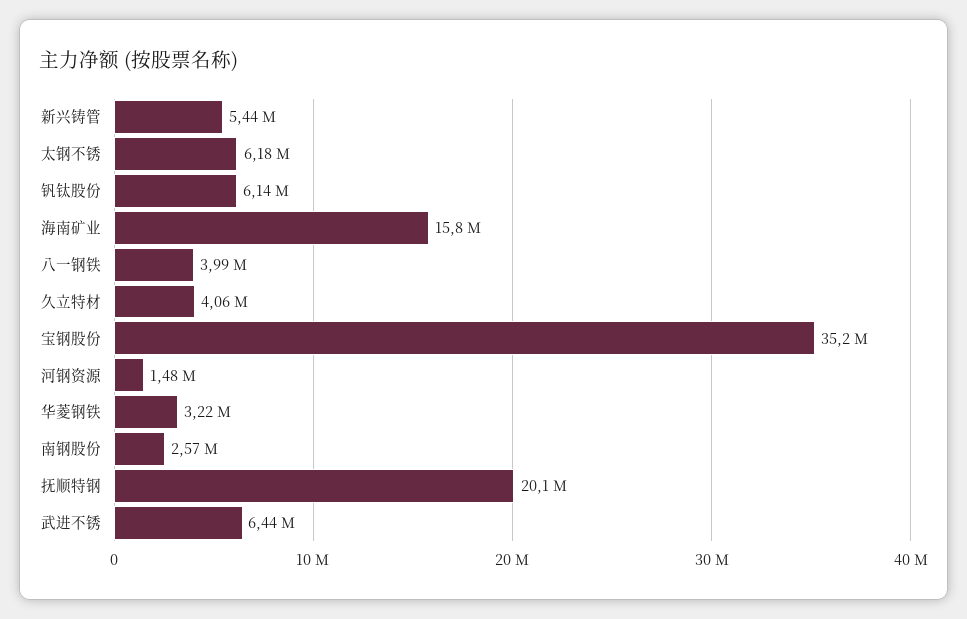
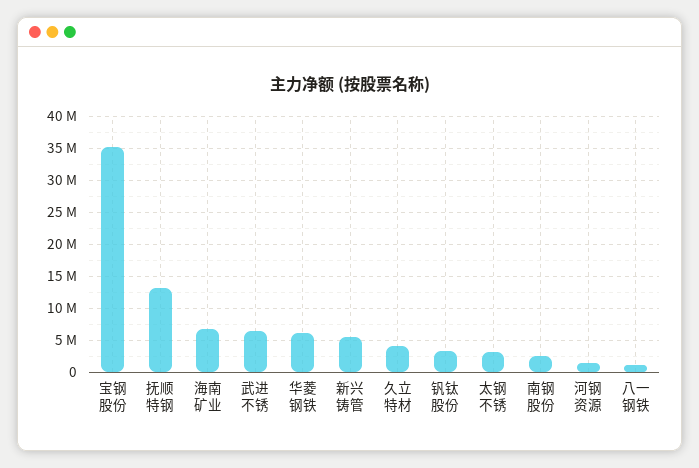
  {
    "新兴铸管": 5440000,
-   "太钢不锈": 6180000,
+   "太钢不锈": 3000000,
-   "钒钛股份": 6140000,
+   "钒钛股份": 3000000,
-   "海南矿业": 15800000,
+   "海南矿业": 7000000,
-   "八一钢铁": 3990000,
+   "八一钢铁": 1000000,
    "久立特材": 4060000,
    "宝钢股份": 35200000,
    "河钢资源": 1480000,
-   "华菱钢铁": 3220000,
+   "华菱钢铁": 6000000,
    "南钢股份": 2570000,
-   "抚顺特钢": 20100000,
+   "抚顺特钢": 13000000,
    "武进不锈": 6440000
  }

